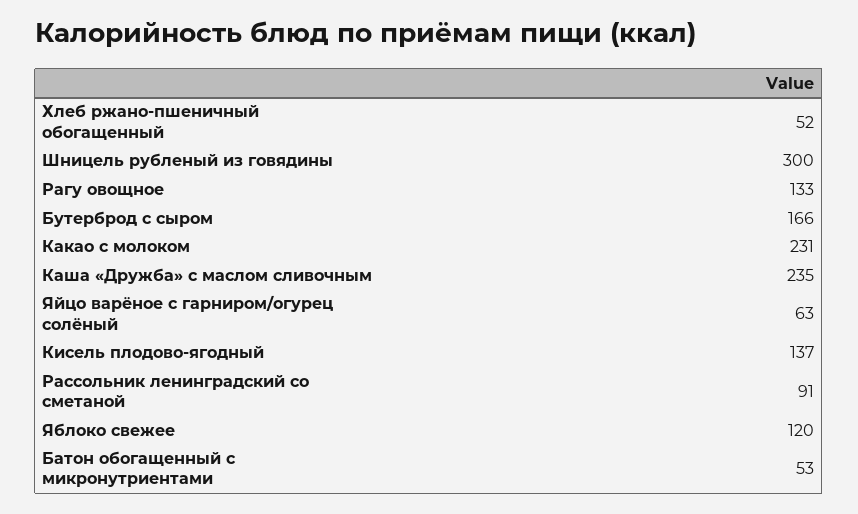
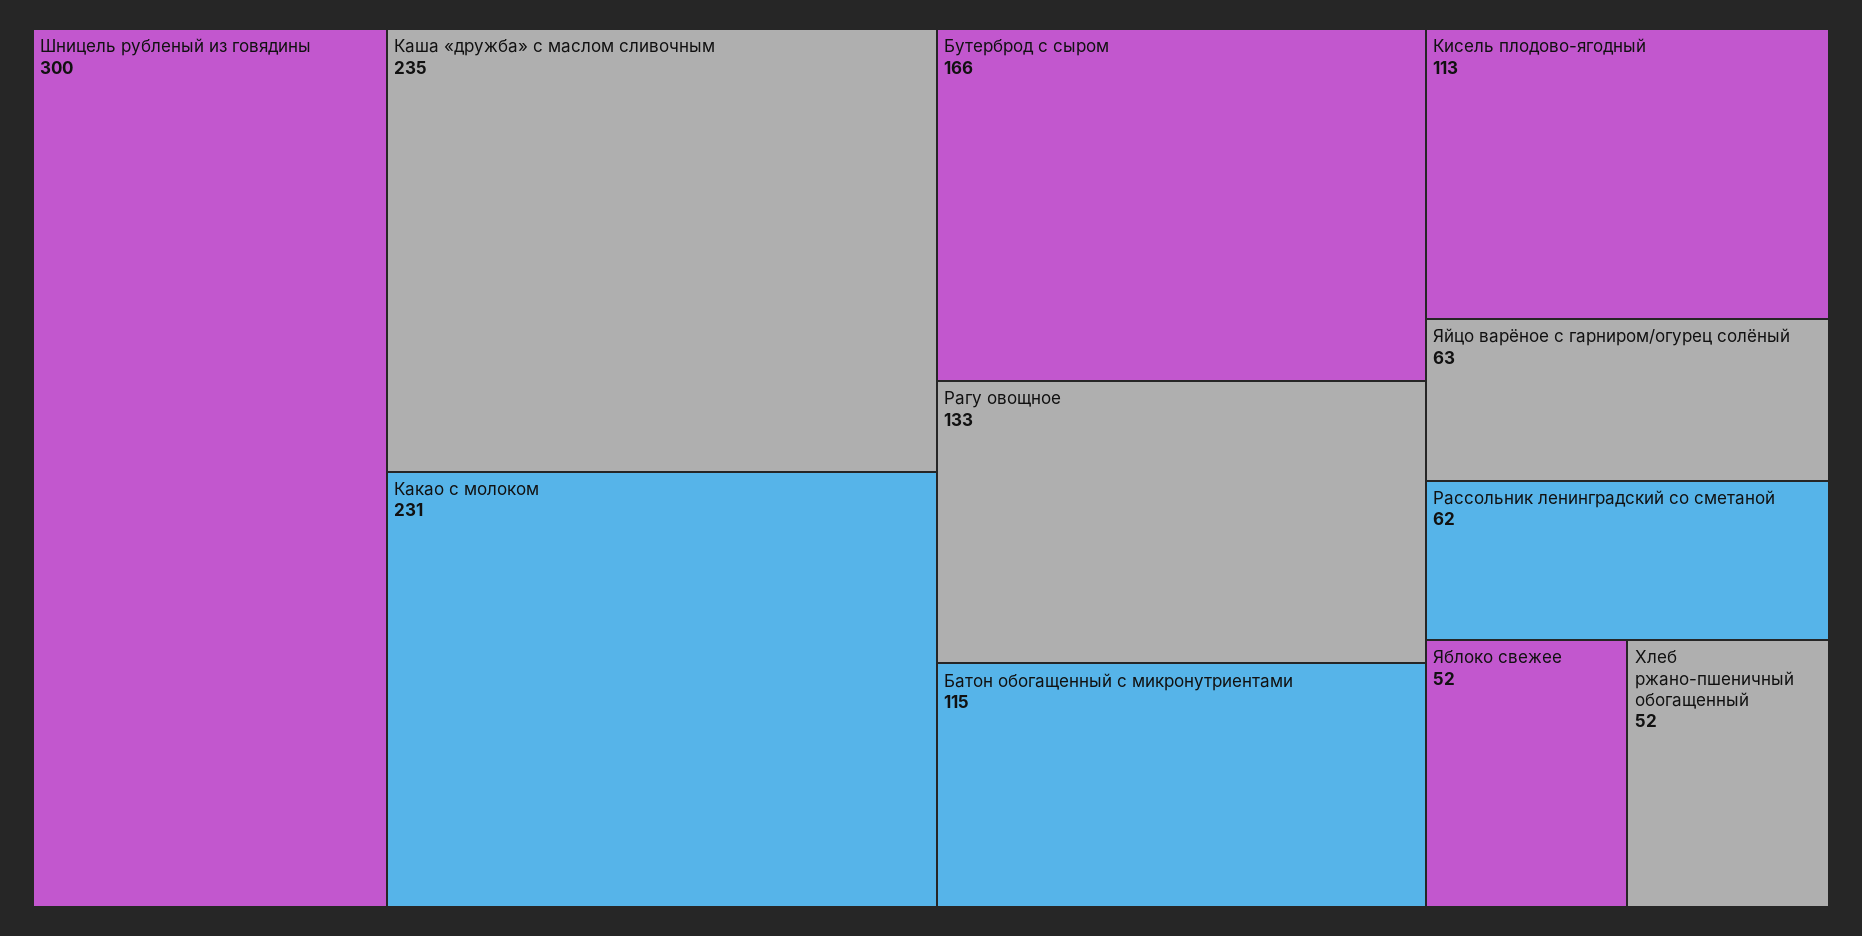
  {
    "Хлеб ржано-пшеничный обогащенный": 52,
    "Шницель рубленый из говядины": 300,
    "Рагу овощное": 133,
    "Бутерброд с сыром": 166,
    "Какао с молоком": 231,
    "Каша «Дружба» с маслом сливочным": 235,
    "Яйцо варёное с гарниром/огурец солёный": 63,
-   "Кисель плодово-ягодный": 137,
+   "Кисель плодово-ягодный": 113,
-   "Рассольник ленинградский со сметаной": 91,
+   "Рассольник ленинградский со сметаной": 62,
-   "Яблоко свежее": 120,
+   "Яблоко свежее": 52,
-   "Батон обогащенный с микронутриентами": 53
+   "Батон обогащенный с микронутриентами": 115
  }

